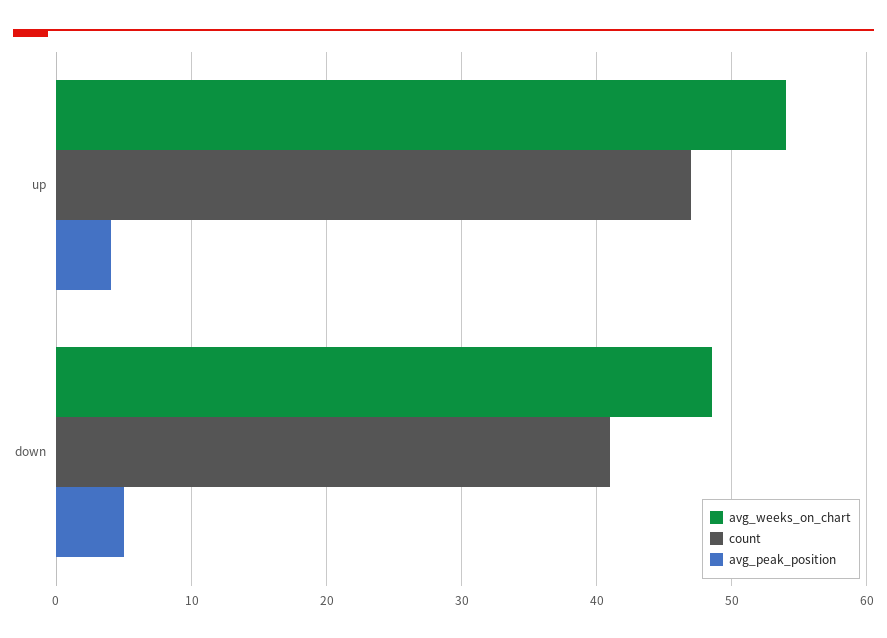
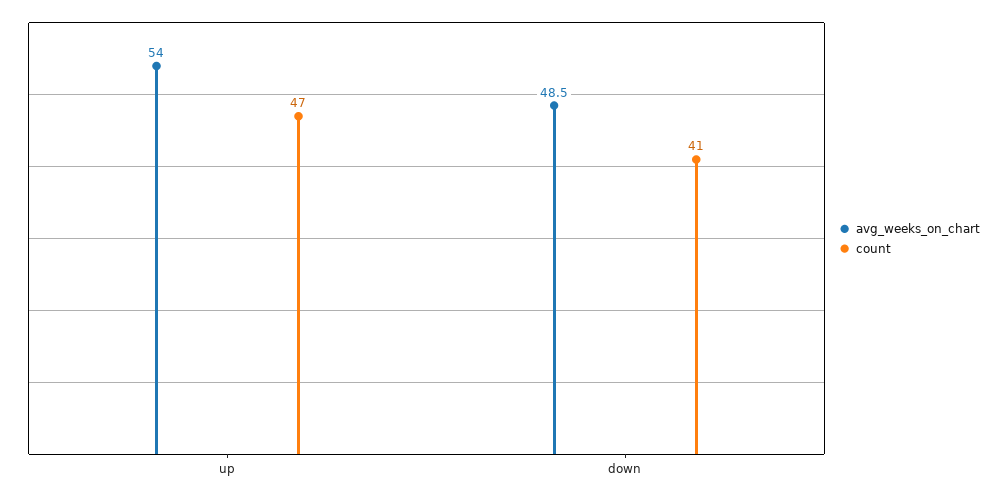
  {
    "avg_weeks_on_chart": {
      "up": 54,
      "down": 48.5
    },
    "count": {
      "up": 47,
      "down": 41
-   },
+   }
-   "avg_peak_position": {
-     "up": 4,
-     "down": 5
-   }
  }

